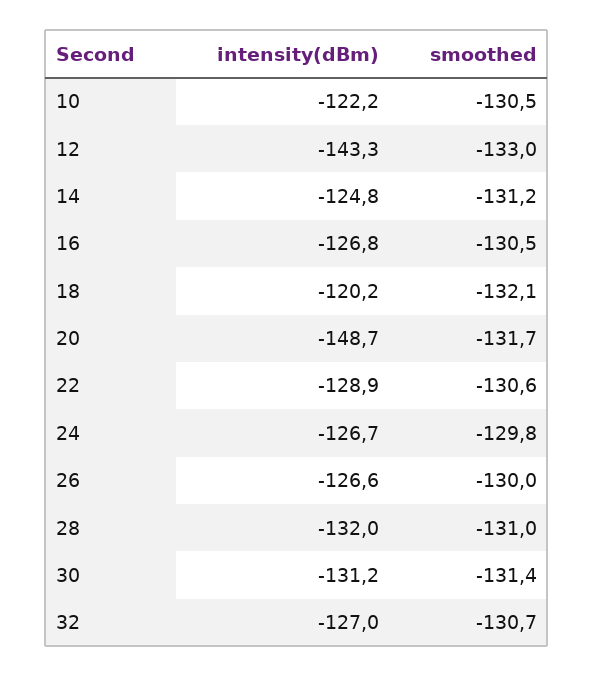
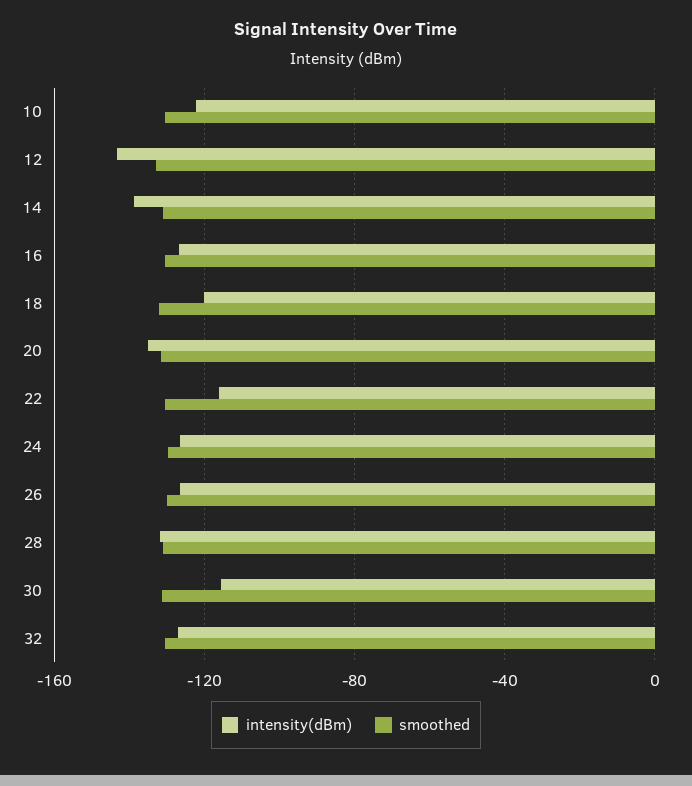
  {
    "intensity(dBm)": {
      "10": -122.2,
      "12": -143.3,
-     "14": -124.8,
+     "14": -140,
      "16": -126.8,
      "18": -120.2,
-     "20": -148.7,
+     "20": -135,
-     "22": -128.9,
+     "22": -115,
      "24": -126.7,
      "26": -126.6,
      "28": -132,
-     "30": -131.2,
+     "30": -115,
      "32": -127
    },
    "smoothed": {
      "10": -130.5,
      "12": -133,
      "14": -131.2,
      "16": -130.5,
      "18": -132.1,
      "20": -131.7,
      "22": -130.6,
      "24": -129.8,
      "26": -130,
      "28": -131,
      "30": -131.4,
      "32": -130.7
    }
  }

